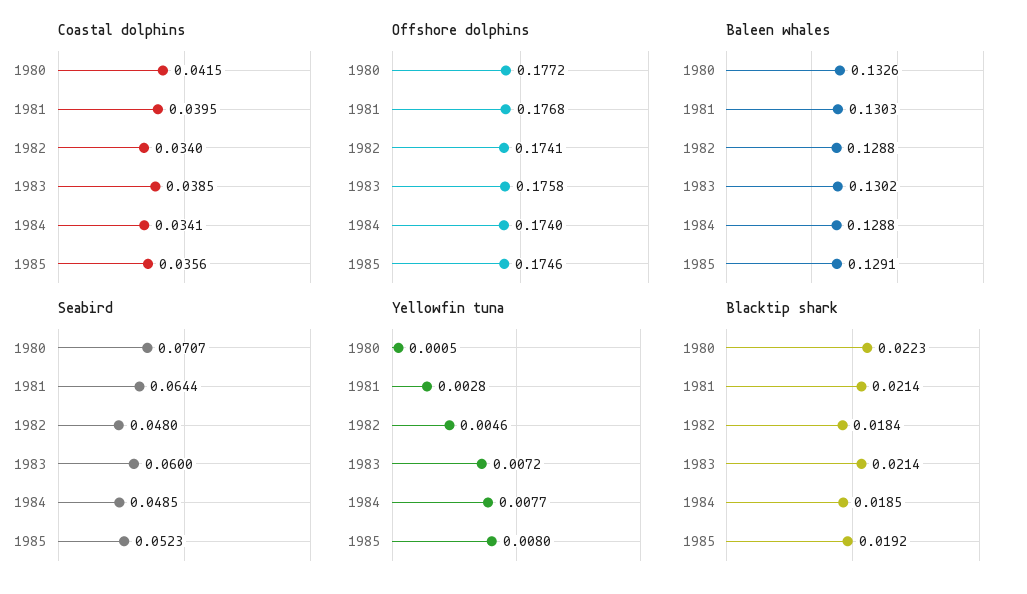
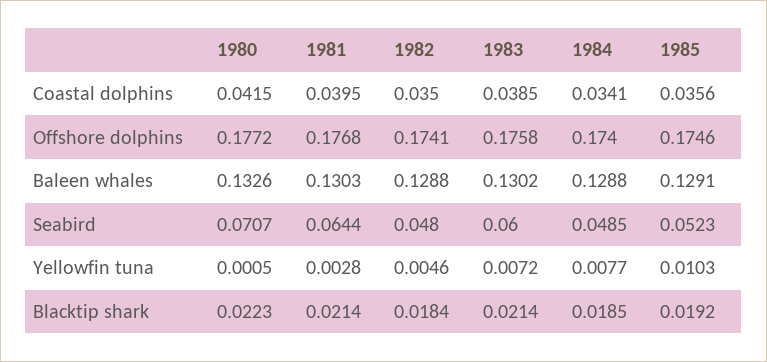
  {
    "Coastal dolphins": {
      "1980": 0.0415,
      "1981": 0.0395,
-     "1982": 0.034,
+     "1982": 0.035,
      "1983": 0.0385,
      "1984": 0.0341,
      "1985": 0.0356
    },
    "Offshore dolphins": {
      "1980": 0.1772,
      "1981": 0.1768,
      "1982": 0.1741,
      "1983": 0.1758,
      "1984": 0.174,
      "1985": 0.1746
    },
    "Baleen whales": {
      "1980": 0.1326,
      "1981": 0.1303,
      "1982": 0.1288,
      "1983": 0.1302,
      "1984": 0.1288,
      "1985": 0.1291
    },
    "Seabird": {
      "1980": 0.0707,
      "1981": 0.0644,
      "1982": 0.048,
      "1983": 0.06,
      "1984": 0.0485,
      "1985": 0.0523
    },
    "Yellowfin tuna": {
      "1980": 0.0005,
      "1981": 0.0028,
      "1982": 0.0046,
      "1983": 0.0072,
      "1984": 0.0077,
-     "1985": 0.008
+     "1985": 0.0103
    },
    "Blacktip shark": {
      "1980": 0.0223,
      "1981": 0.0214,
      "1982": 0.0184,
      "1983": 0.0214,
      "1984": 0.0185,
      "1985": 0.0192
    }
  }

